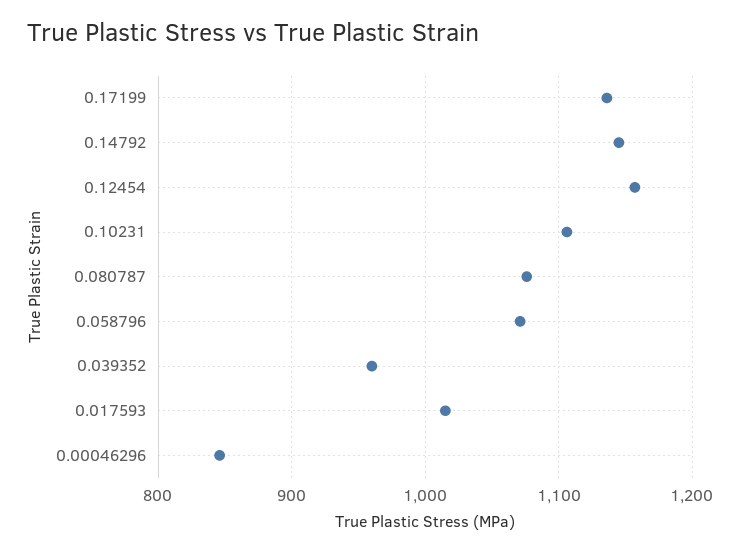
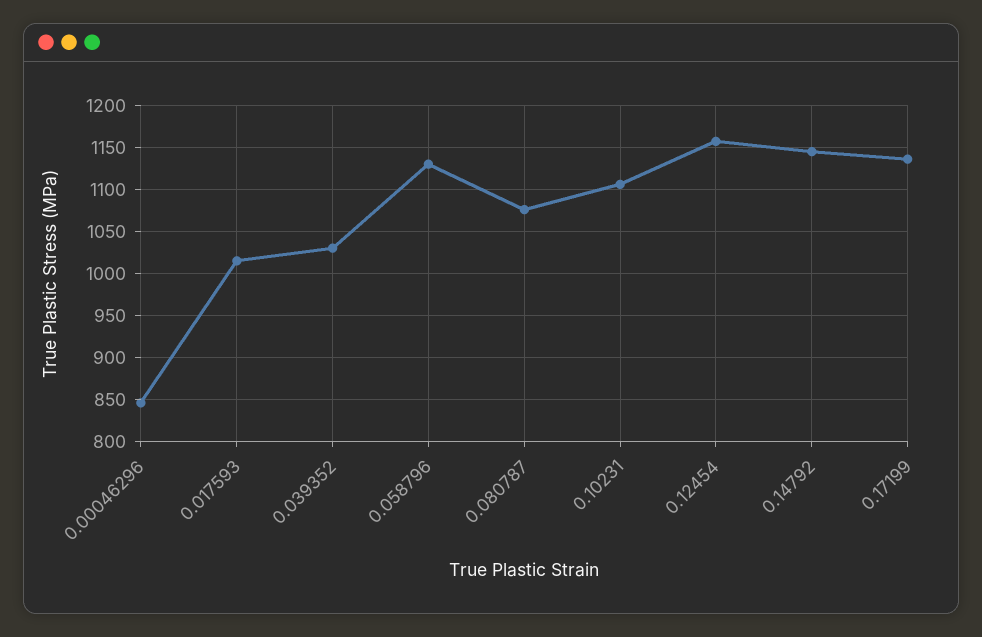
  {
    "0.17199": 1140,
    "0.14792": 1150,
    "0.12454": 1160,
    "0.10231": 1110,
    "0.080787": 1080,
-   "0.058796": 1070,
+   "0.058796": 1130,
-   "0.039352": 960,
+   "0.039352": 1030,
    "0.017593": 1020,
    "0.00046296": 850
  }

